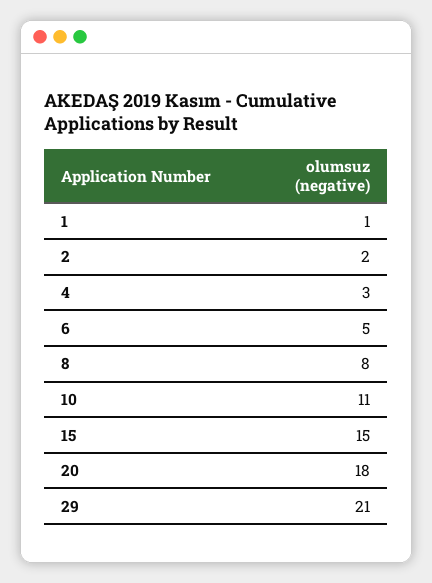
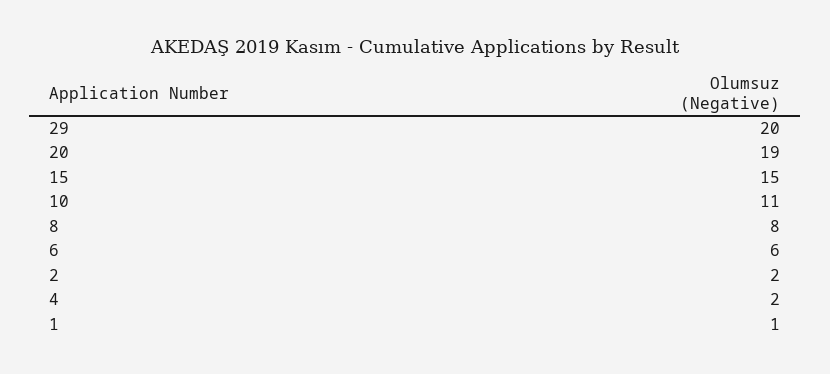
  {
    "1": 1,
    "2": 2,
-   "4": 3,
+   "4": 2,
-   "6": 5,
+   "6": 6,
    "8": 8,
    "10": 11,
    "15": 15,
-   "20": 18,
+   "20": 19,
-   "29": 21
+   "29": 20
  }

